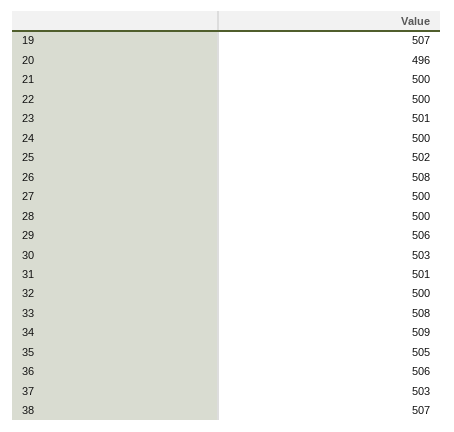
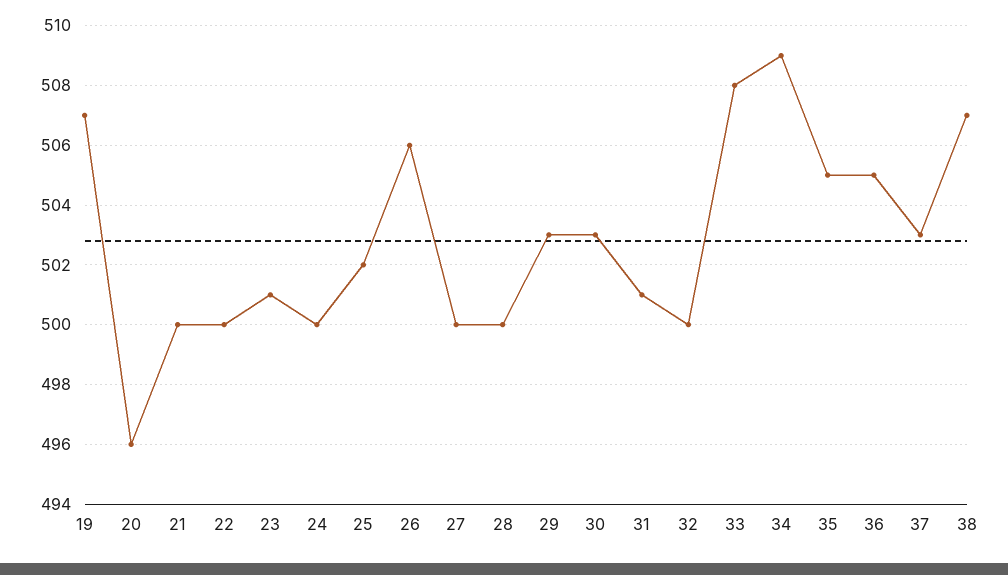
  {
    "19": 507,
    "20": 496,
    "21": 500,
    "22": 500,
    "23": 501,
    "24": 500,
    "25": 502,
-   "26": 508,
+   "26": 506,
    "27": 500,
    "28": 500,
-   "29": 506,
+   "29": 503,
    "30": 503,
    "31": 501,
    "32": 500,
    "33": 508,
    "34": 509,
    "35": 505,
-   "36": 506,
+   "36": 505,
    "37": 503,
    "38": 507
  }

